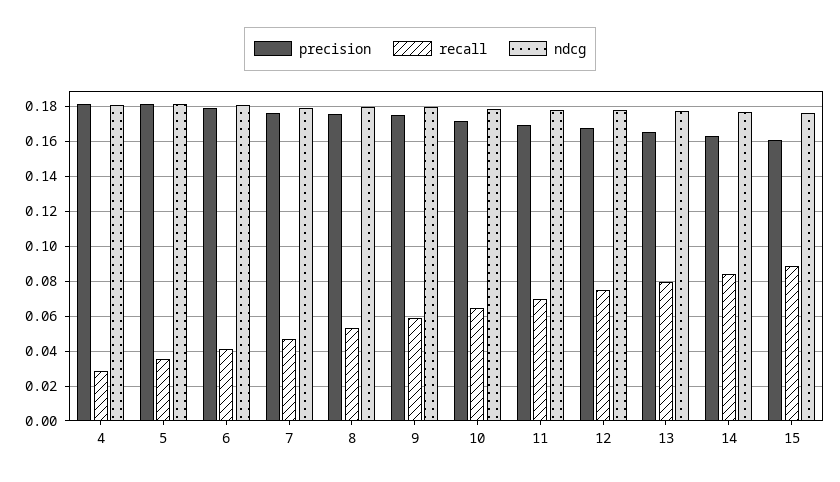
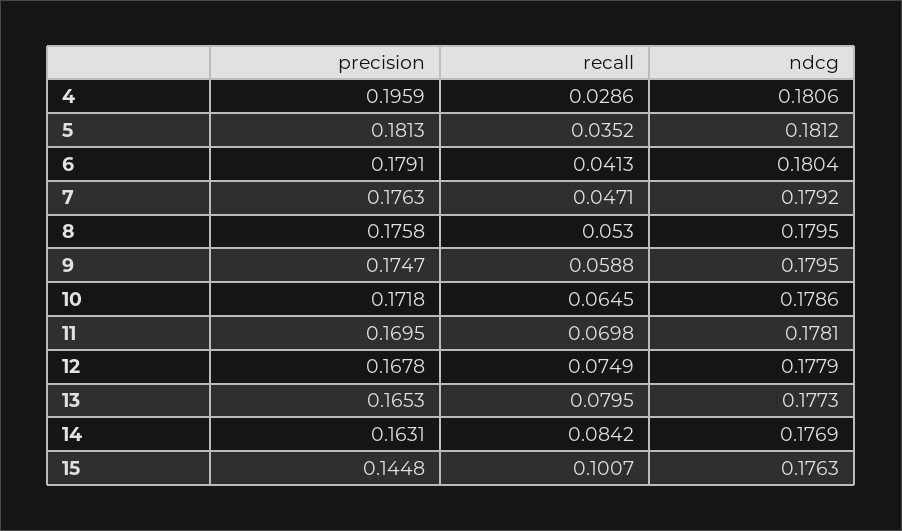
  {
    "precision": {
-     "4": 0.18,
+     "4": 0.1959,
      "5": 0.1813,
      "6": 0.1791,
      "7": 0.1763,
      "8": 0.1758,
      "9": 0.1747,
      "10": 0.1718,
      "11": 0.1695,
      "12": 0.1678,
      "13": 0.1653,
      "14": 0.1631,
-     "15": 0.16
+     "15": 0.1448
    },
    "recall": {
      "4": 0.0286,
      "5": 0.0352,
      "6": 0.0413,
      "7": 0.0471,
      "8": 0.053,
      "9": 0.0588,
      "10": 0.0645,
      "11": 0.0698,
      "12": 0.0749,
      "13": 0.0795,
      "14": 0.0842,
-     "15": 0.09
+     "15": 0.1007
    },
    "ndcg": {
      "4": 0.1806,
      "5": 0.1812,
      "6": 0.1804,
      "7": 0.1792,
      "8": 0.1795,
      "9": 0.1795,
      "10": 0.1786,
      "11": 0.1781,
      "12": 0.1779,
      "13": 0.1773,
      "14": 0.1769,
      "15": 0.1763
    }
  }

